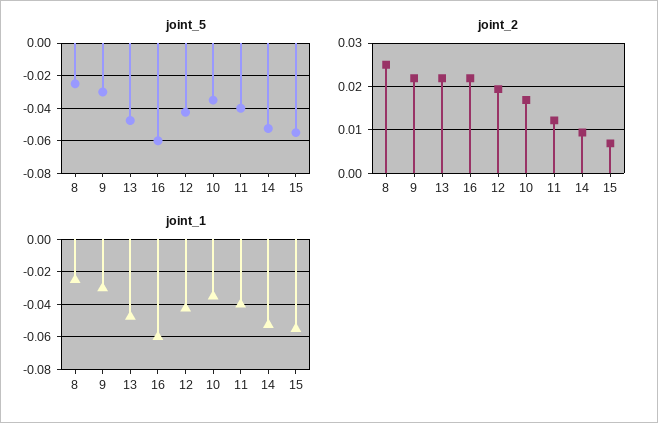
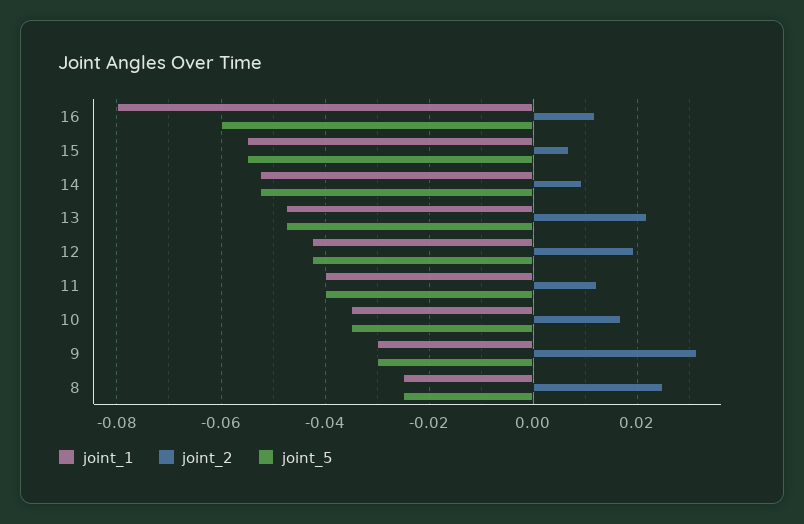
  {
    "joint_5": {
      "8": -0.026,
      "9": -0.03,
      "13": -0.048,
      "16": -0.06,
      "12": -0.042,
      "10": -0.036,
      "11": -0.04,
      "14": -0.052,
      "15": -0.056
    },
    "joint_2": {
      "8": 0.026,
-     "9": 0.022,
+     "9": 0.032,
      "13": 0.022,
-     "16": 0.022,
+     "16": 0.012,
      "12": 0.02,
      "10": 0.016,
      "11": 0.012,
      "14": 0.01,
      "15": 0.006
    },
    "joint_1": {
      "8": -0.026,
      "9": -0.03,
      "13": -0.048,
-     "16": -0.06,
+     "16": -0.08,
      "12": -0.042,
      "10": -0.036,
      "11": -0.04,
      "14": -0.052,
      "15": -0.056
    }
  }

